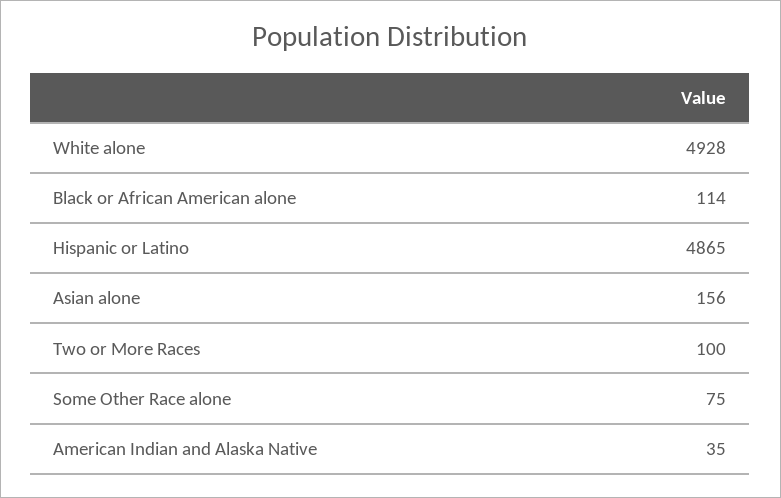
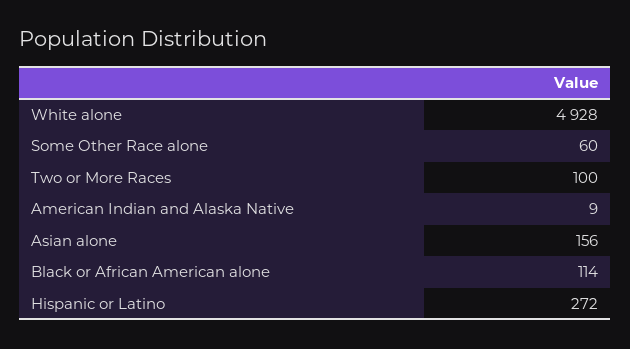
  {
    "White alone": 4928,
    "Black or African American alone": 114,
-   "Hispanic or Latino": 4865,
+   "Hispanic or Latino": 272,
    "Asian alone": 156,
    "Two or More Races": 100,
-   "Some Other Race alone": 75,
+   "Some Other Race alone": 60,
-   "American Indian and Alaska Native": 35
+   "American Indian and Alaska Native": 9
  }

